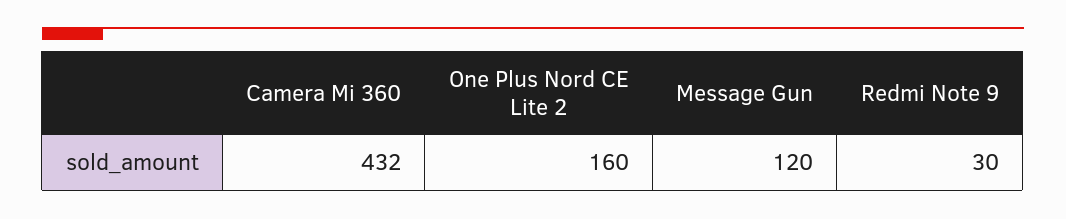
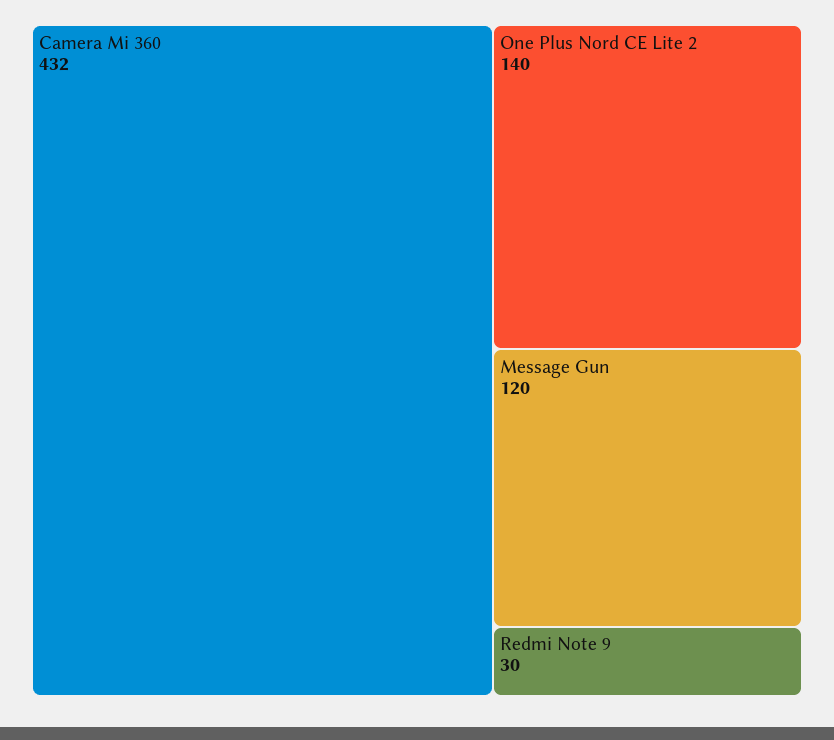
  {
    "Camera Mi 360": 432,
-   "One Plus Nord CE Lite 2": 160,
+   "One Plus Nord CE Lite 2": 140,
    "Message Gun": 120,
    "Redmi Note 9": 30
  }

